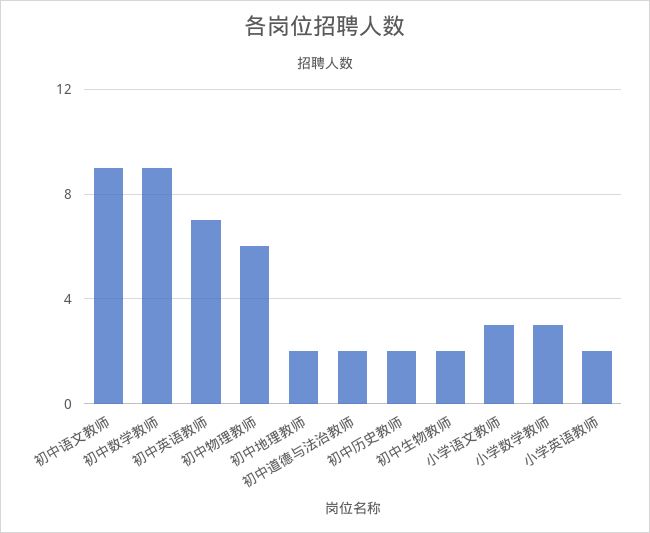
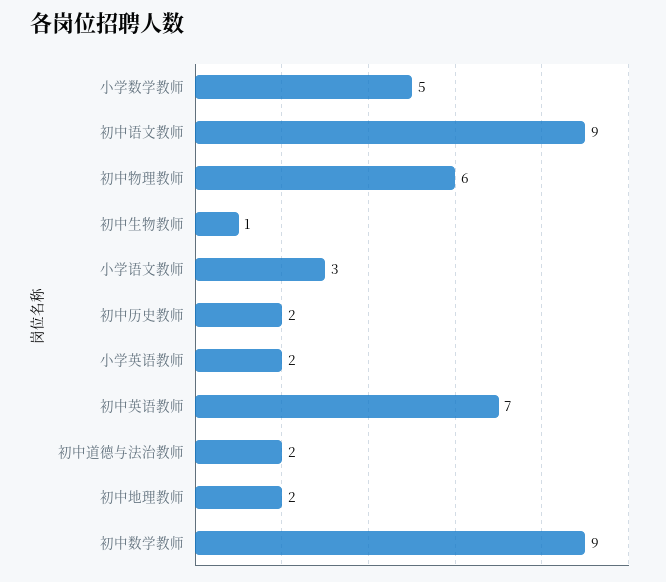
  {
    "初中语文教师": 9,
    "初中数学教师": 9,
    "初中英语教师": 7,
    "初中物理教师": 6,
    "初中地理教师": 2,
    "初中道德与法治教师": 2,
    "初中历史教师": 2,
-   "初中生物教师": 2,
+   "初中生物教师": 1,
    "小学语文教师": 3,
-   "小学数学教师": 3,
+   "小学数学教师": 5,
    "小学英语教师": 2
  }

